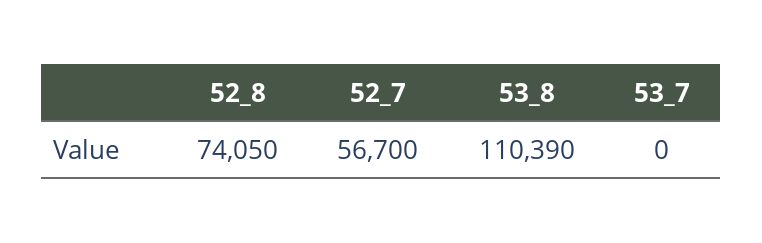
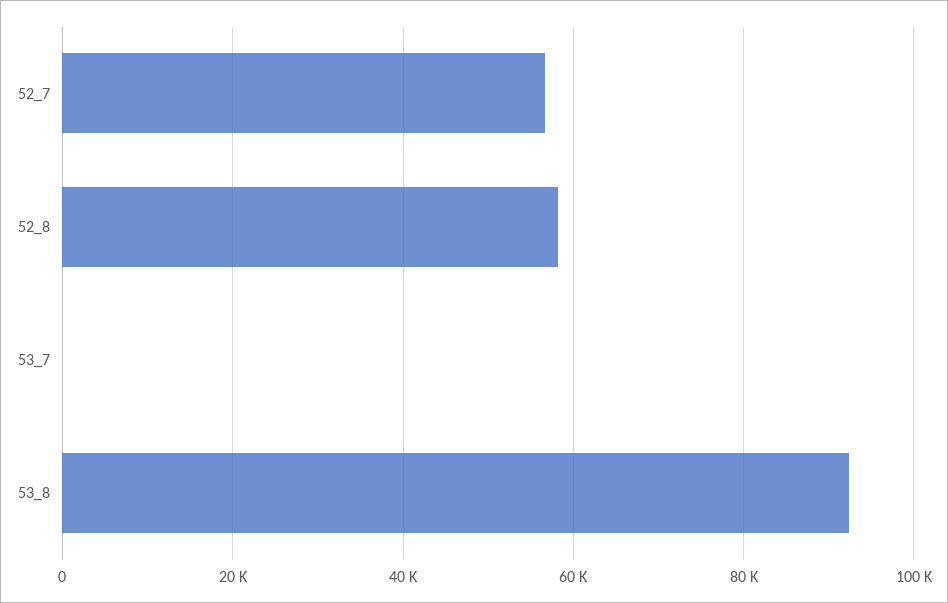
  {
-   "52_8": 74050,
+   "52_8": 58000,
    "52_7": 56700,
-   "53_8": 110390,
+   "53_8": 92000,
    "53_7": 0
  }

